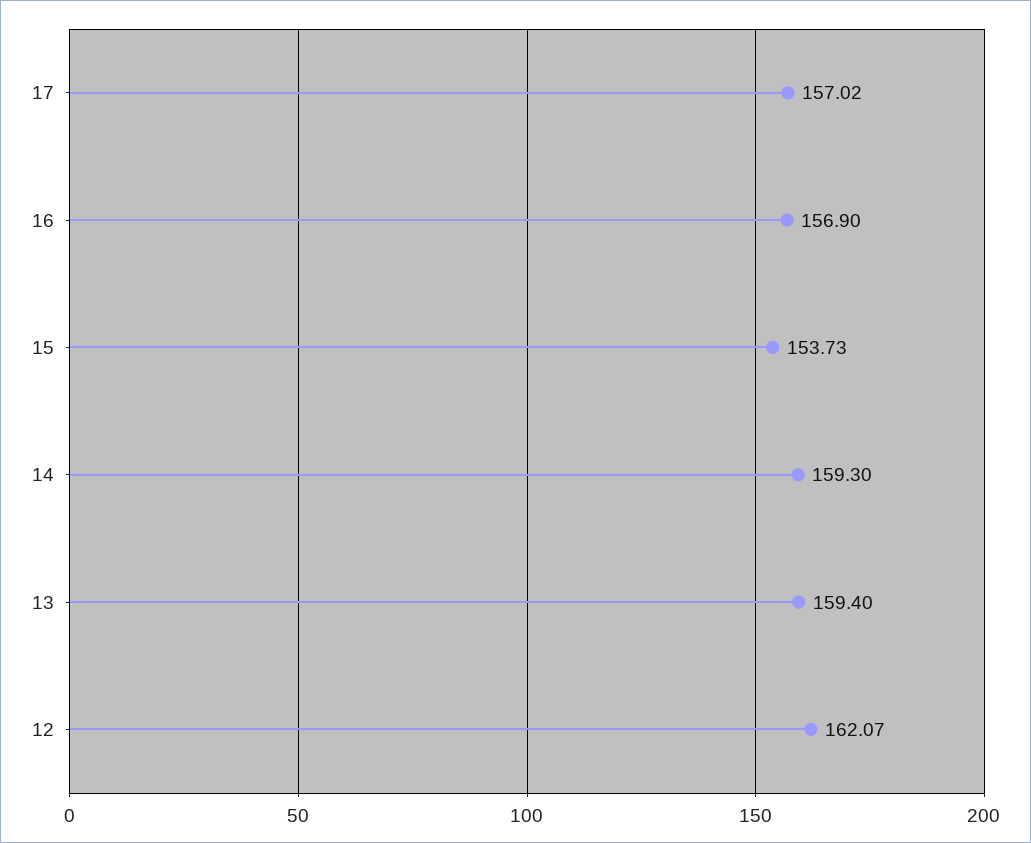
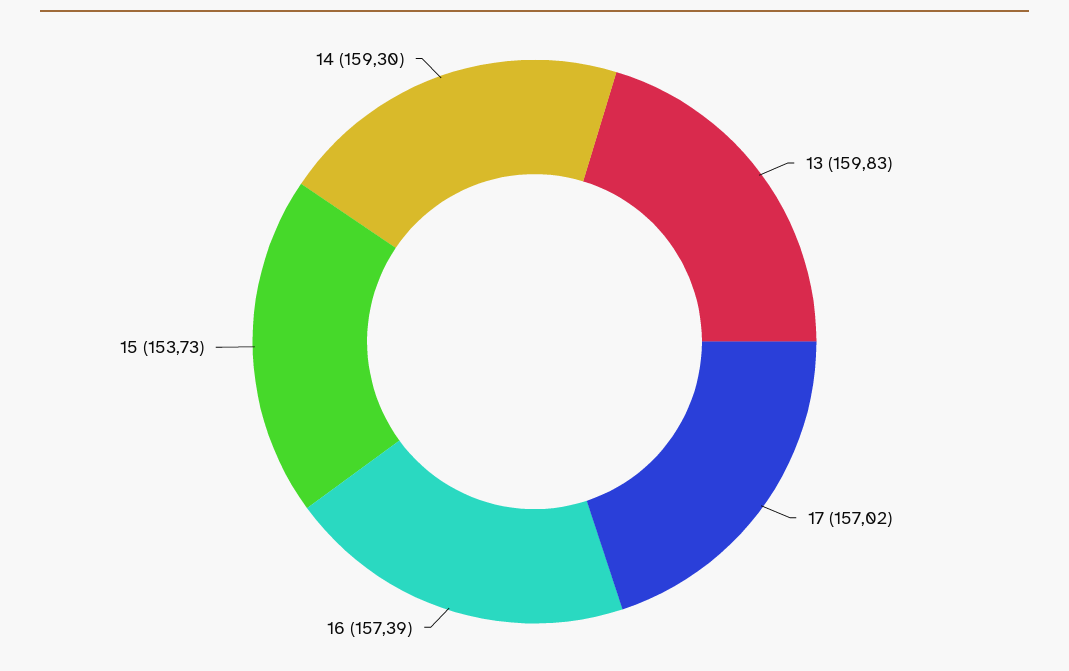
  {
    "17": 157.02,
-   "16": 156.9,
+   "16": 157.39,
    "15": 153.73,
    "14": 159.3,
-   "13": 159.4,
+   "13": 159.83
-   "12": 162.07
  }

